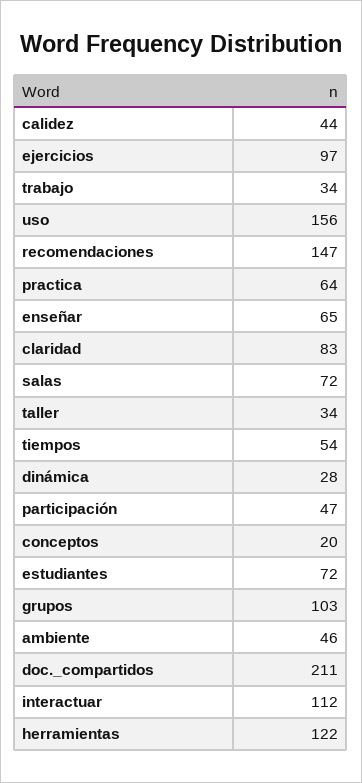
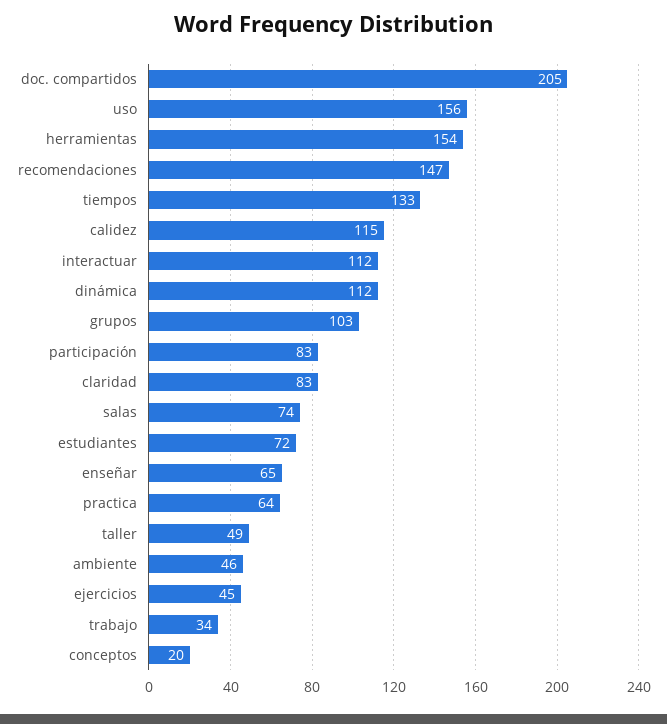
  {
-   "calidez": 44,
+   "calidez": 115,
-   "ejercicios": 97,
+   "ejercicios": 45,
    "trabajo": 34,
    "uso": 156,
    "recomendaciones": 147,
    "practica": 64,
    "enseñar": 65,
    "claridad": 83,
-   "salas": 72,
+   "salas": 74,
-   "taller": 34,
+   "taller": 49,
-   "tiempos": 54,
+   "tiempos": 133,
-   "dinámica": 28,
+   "dinámica": 112,
-   "participación": 47,
+   "participación": 83,
    "conceptos": 20,
    "estudiantes": 72,
    "grupos": 103,
    "ambiente": 46,
-   "doc._compartidos": 211,
+   "doc._compartidos": 205,
    "interactuar": 112,
-   "herramientas": 122
+   "herramientas": 154
  }

